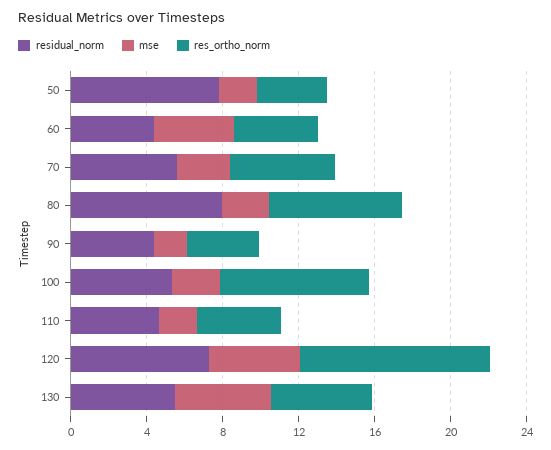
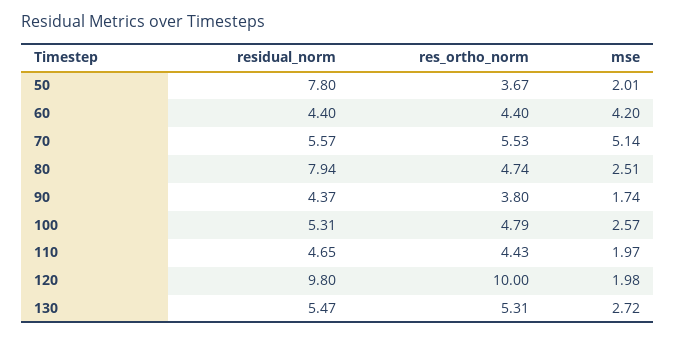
  {
    "residual_norm": {
      "50": 7.8,
      "60": 4.4,
      "70": 5.57,
      "80": 7.94,
      "90": 4.37,
      "100": 5.31,
      "110": 4.65,
-     "120": 7,
+     "120": 9.8,
      "130": 5.47
    },
    "mse": {
      "50": 2.01,
      "60": 4.2,
-     "70": 3,
+     "70": 5.14,
      "80": 2.51,
      "90": 1.74,
      "100": 2.57,
      "110": 1.97,
-     "120": 5,
+     "120": 1.98,
-     "130": 5
+     "130": 2.72
    },
    "res_ortho_norm": {
      "50": 3.67,
      "60": 4.4,
      "70": 5.53,
-     "80": 7,
+     "80": 4.74,
      "90": 3.8,
-     "100": 8,
+     "100": 4.79,
      "110": 4.43,
      "120": 10,
      "130": 5.31
    }
  }

